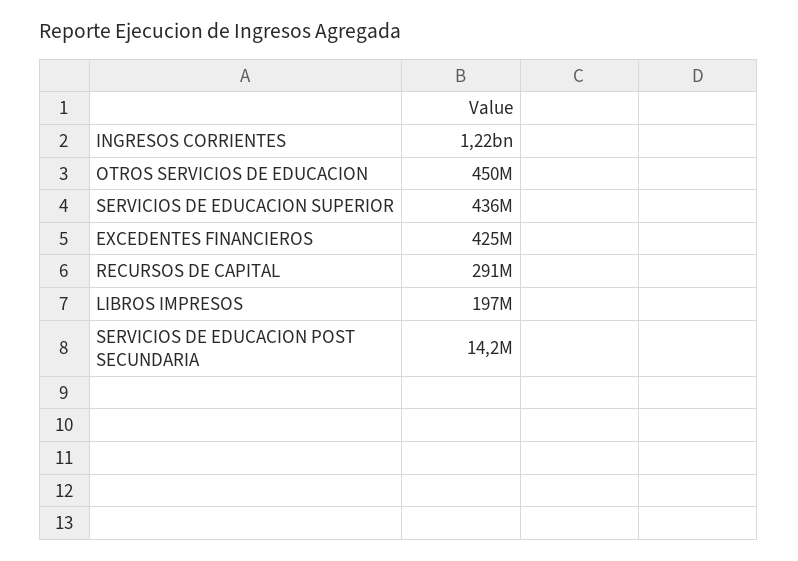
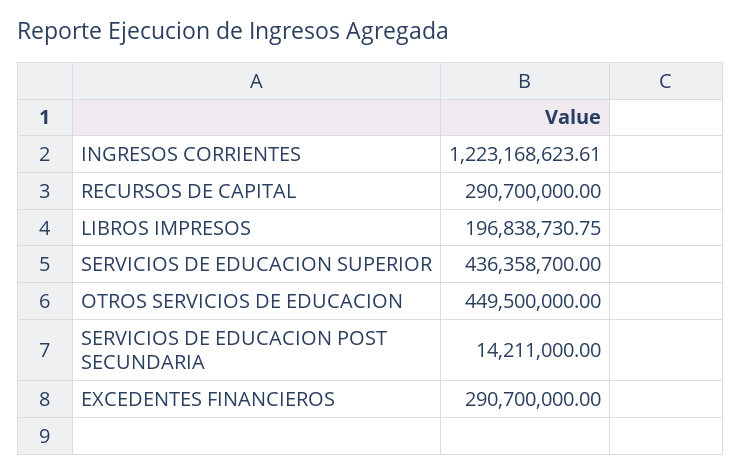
  {
    "INGRESOS CORRIENTES": 1223168623.61,
    "OTROS SERVICIOS DE EDUCACION": 449500000,
    "SERVICIOS DE EDUCACION SUPERIOR": 436358700,
-   "EXCEDENTES FINANCIEROS": 425000000,
+   "EXCEDENTES FINANCIEROS": 290700000,
    "RECURSOS DE CAPITAL": 290700000,
    "LIBROS IMPRESOS": 196838730.75,
    "SERVICIOS DE EDUCACION POST SECUNDARIA": 14211000
  }

